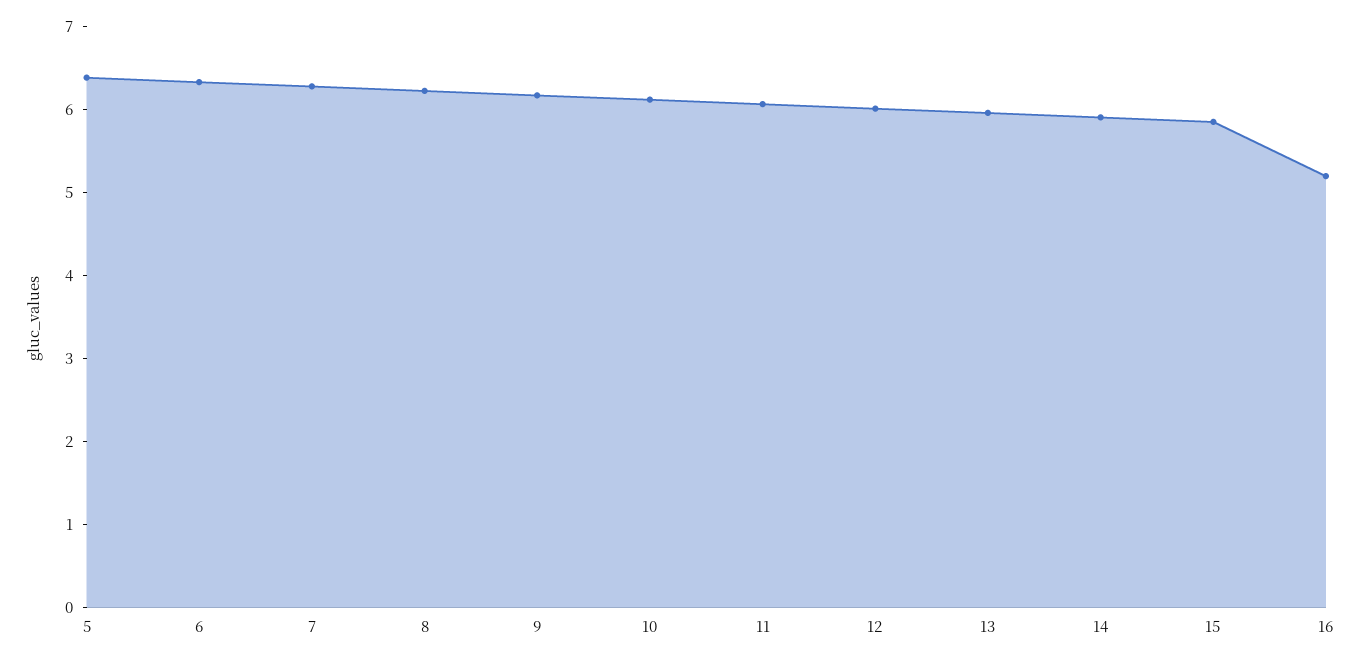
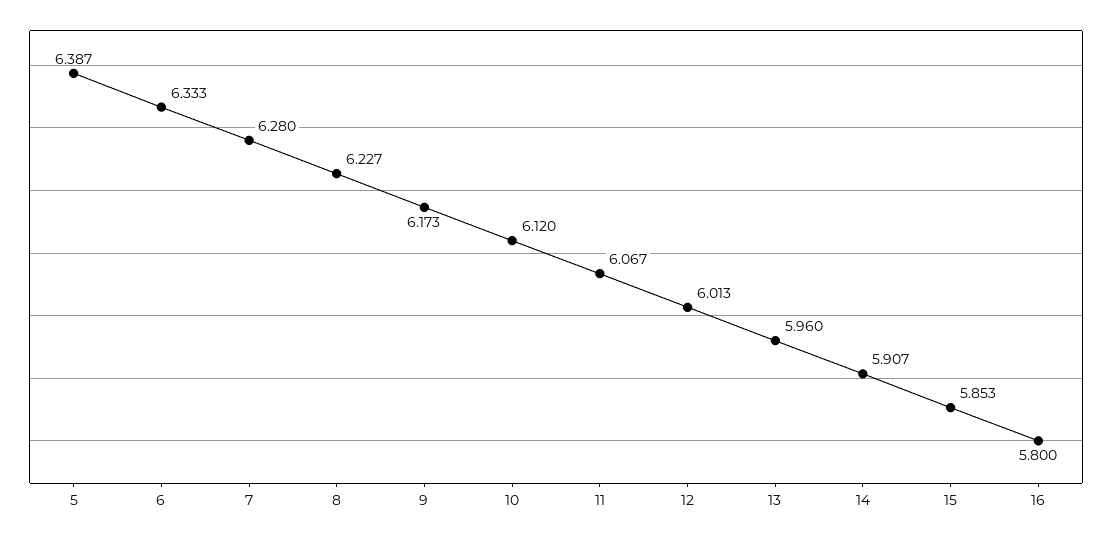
  {
    "5": 6.387,
    "6": 6.333,
    "7": 6.28,
    "8": 6.227,
    "9": 6.173,
    "10": 6.12,
    "11": 6.067,
    "12": 6.013,
    "13": 5.96,
    "14": 5.907,
    "15": 5.853,
-   "16": 5.2
+   "16": 5.8
  }

